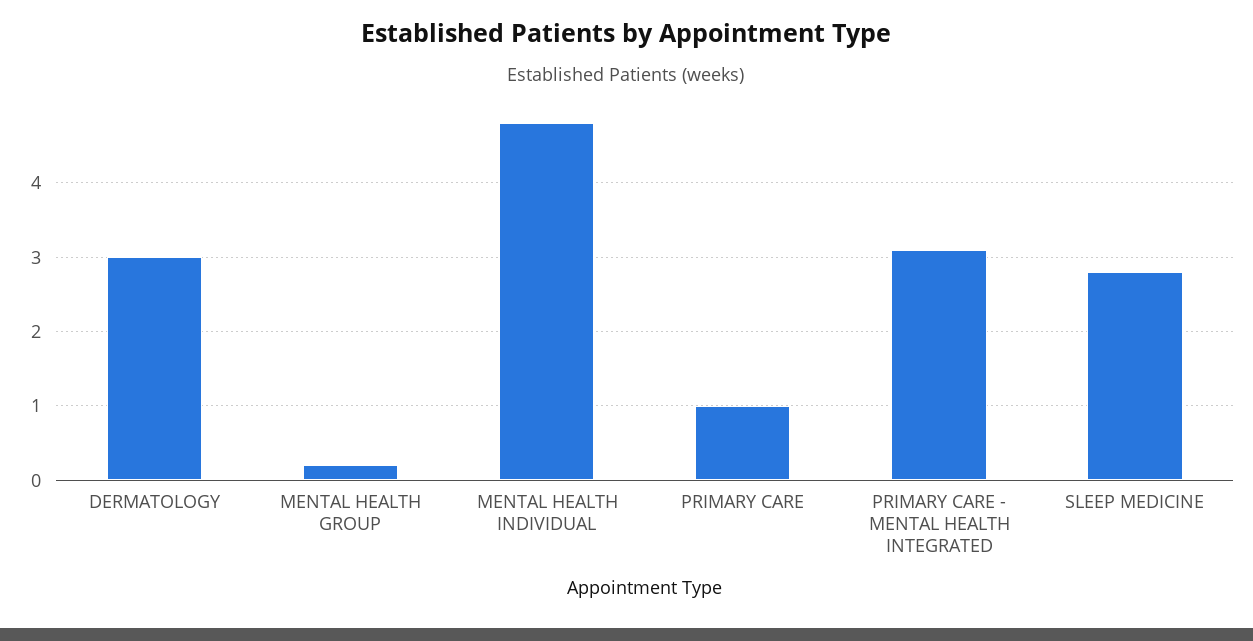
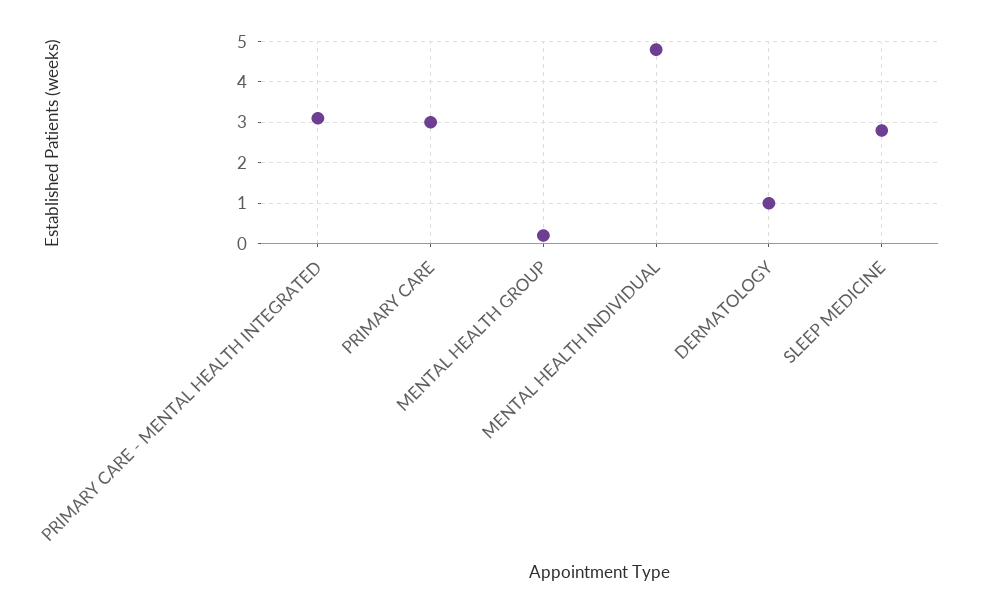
  {
-   "DERMATOLOGY": 3,
+   "DERMATOLOGY": 1,
    "MENTAL HEALTH GROUP": 0.2,
    "MENTAL HEALTH INDIVIDUAL": 4.8,
-   "PRIMARY CARE": 1,
+   "PRIMARY CARE": 3,
    "PRIMARY CARE - MENTAL HEALTH INTEGRATED": 3.1,
    "SLEEP MEDICINE": 2.8
  }

